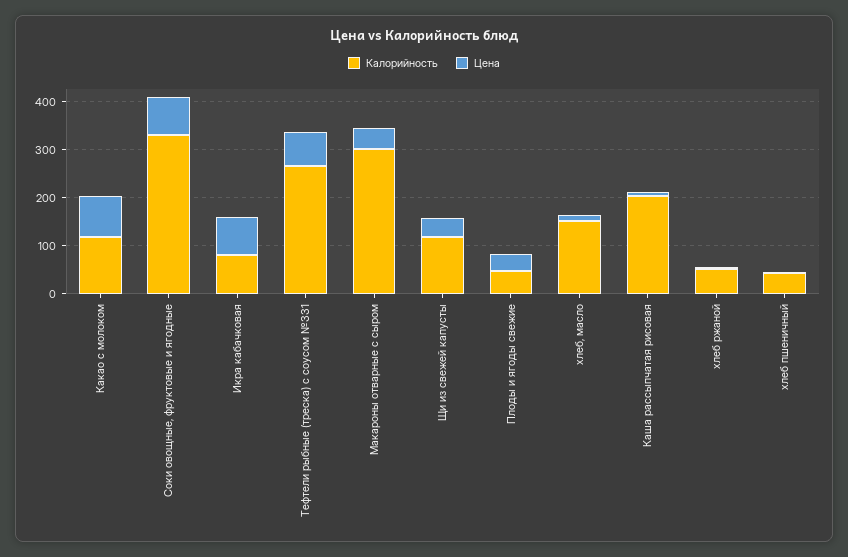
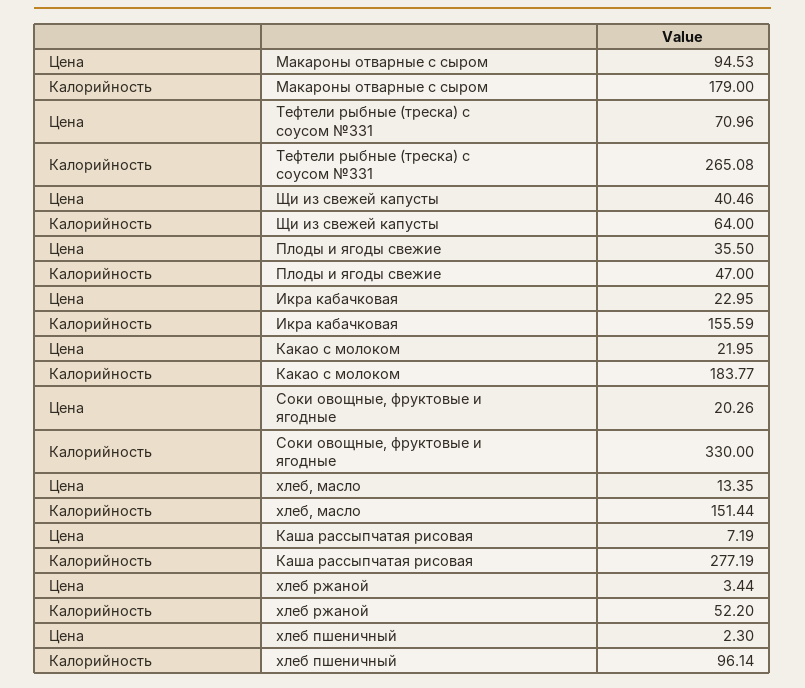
  {
    "Калорийность": {
-     "Какао с молоком": 120,
+     "Какао с молоком": 183.77,
      "Соки овощные, фруктовые и ягодные": 330,
-     "Икра кабачковая": 80,
+     "Икра кабачковая": 155.59,
      "Тефтели рыбные (треска) с соусом №331": 265.08,
-     "Макароны отварные с сыром": 300,
+     "Макароны отварные с сыром": 179,
-     "Щи из свежей капусты": 120,
+     "Щи из свежей капусты": 64,
      "Плоды и ягоды свежие": 47,
      "хлеб, масло": 151.44,
-     "Каша рассыпчатая рисовая": 200,
+     "Каша рассыпчатая рисовая": 277.19,
      "хлеб ржаной": 52.2,
-     "хлеб пшеничный": 40
+     "хлеб пшеничный": 96.14
    },
    "Цена": {
-     "Какао с молоком": 80,
+     "Какао с молоком": 21.95,
-     "Соки овощные, фруктовые и ягодные": 80,
+     "Соки овощные, фруктовые и ягодные": 20.26,
-     "Икра кабачковая": 80,
+     "Икра кабачковая": 22.95,
      "Тефтели рыбные (треска) с соусом №331": 70.96,
-     "Макароны отварные с сыром": 40,
+     "Макароны отварные с сыром": 94.53,
      "Щи из свежей капусты": 40.46,
      "Плоды и ягоды свежие": 35.5,
      "хлеб, масло": 13.35,
      "Каша рассыпчатая рисовая": 7.19,
      "хлеб ржаной": 3.44,
      "хлеб пшеничный": 2.3
    }
  }

